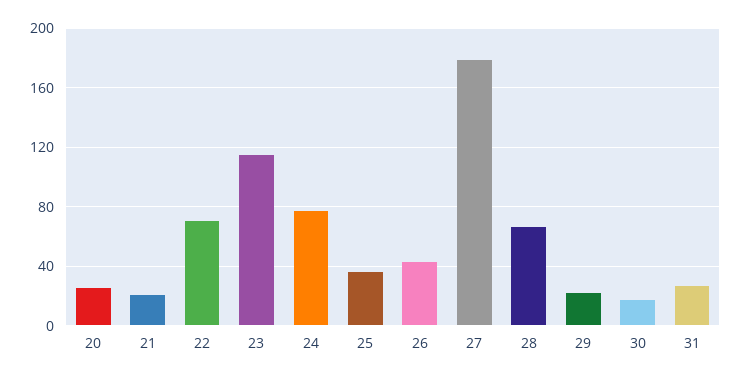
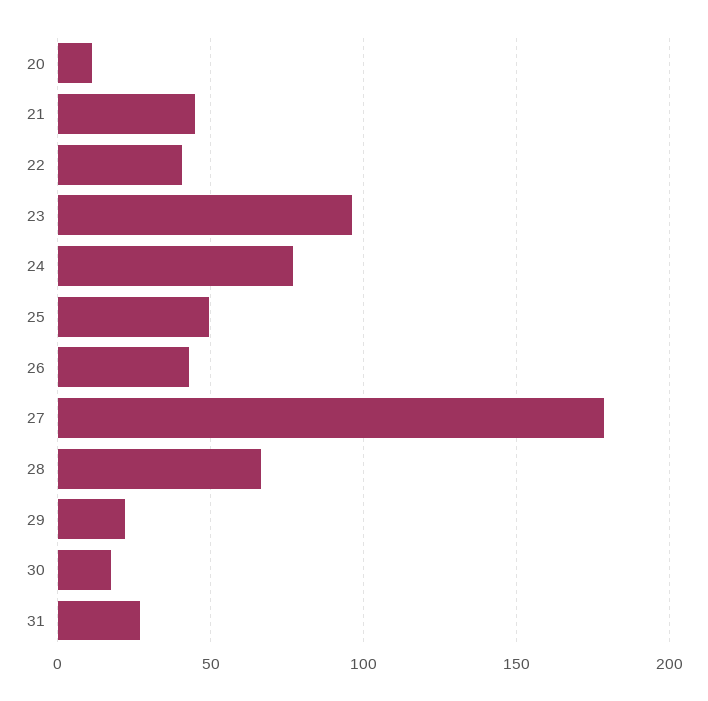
  {
-   "20": 25,
+   "20": 10,
-   "21": 20,
+   "21": 45,
-   "22": 70,
+   "22": 40,
-   "23": 115,
+   "23": 95,
    "24": 75,
-   "25": 35,
+   "25": 50,
    "26": 45,
    "27": 180,
    "28": 65,
    "29": 20,
    "30": 15,
    "31": 25
  }

